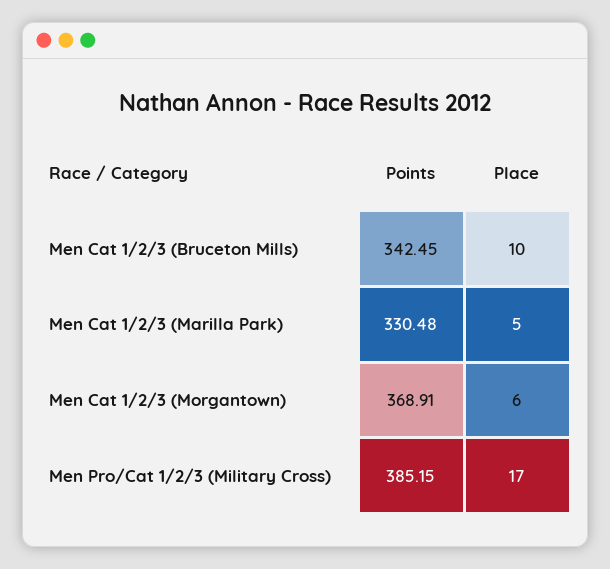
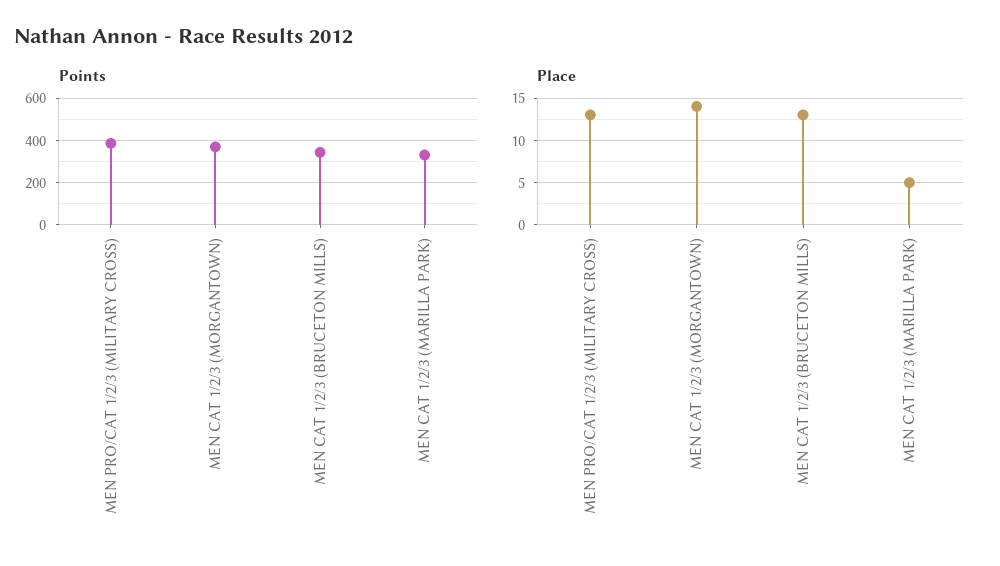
  {
    "Points": {
      "Men Cat 1/2/3 (Bruceton Mills)": 342.45,
      "Men Cat 1/2/3 (Marilla Park)": 330.48,
      "Men Cat 1/2/3 (Morgantown)": 368.91,
      "Men Pro/Cat 1/2/3 (Military Cross)": 385.15
    },
    "Place": {
-     "Men Cat 1/2/3 (Bruceton Mills)": 10,
+     "Men Cat 1/2/3 (Bruceton Mills)": 13,
      "Men Cat 1/2/3 (Marilla Park)": 5,
-     "Men Cat 1/2/3 (Morgantown)": 6,
+     "Men Cat 1/2/3 (Morgantown)": 14,
-     "Men Pro/Cat 1/2/3 (Military Cross)": 17
+     "Men Pro/Cat 1/2/3 (Military Cross)": 13
    }
  }

